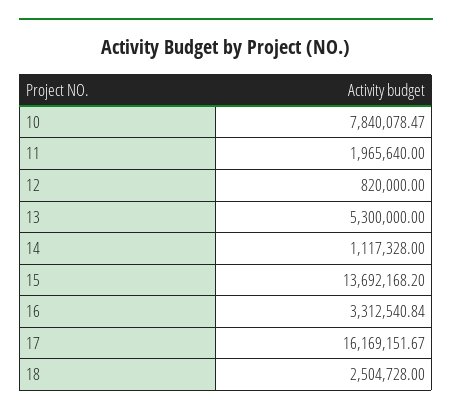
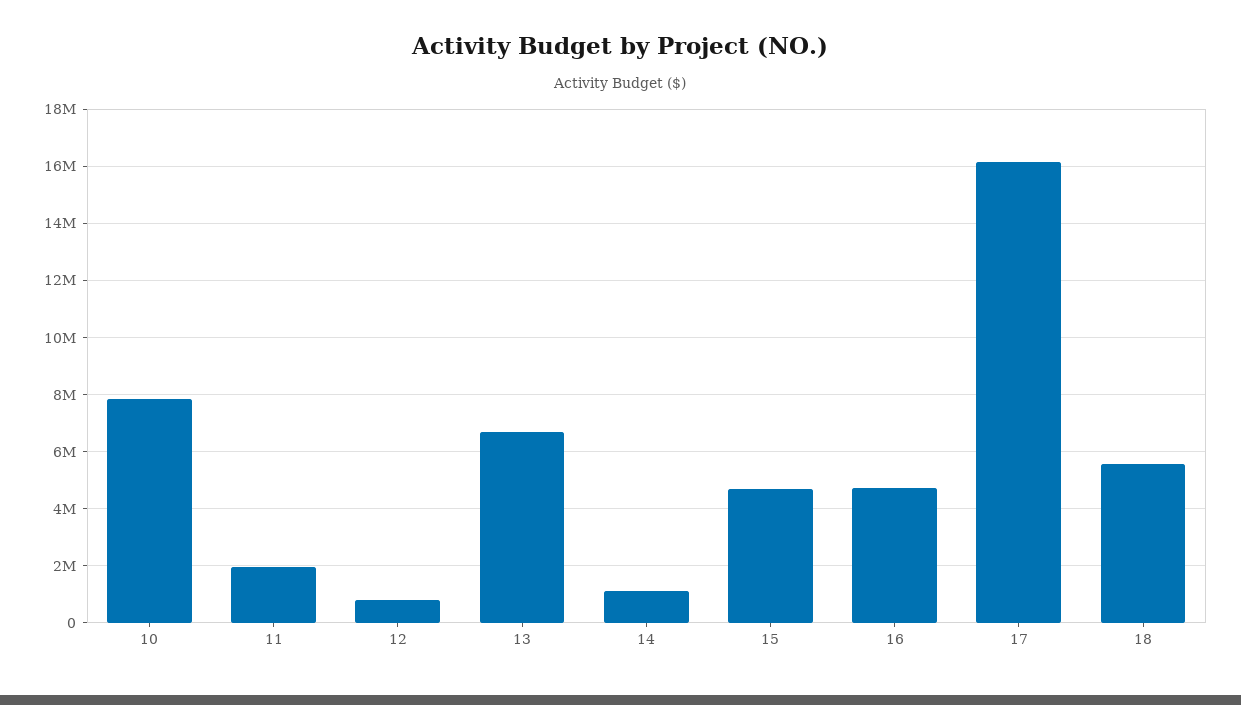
  {
    "10": 7840078.47,
    "11": 1965640,
    "12": 820000,
-   "13": 5300000,
+   "13": 6750000,
    "14": 1117328,
-   "15": 13692168.2,
+   "15": 4750000,
-   "16": 3312540.84,
+   "16": 4750000,
    "17": 16169151.67,
-   "18": 2504728
+   "18": 5500000
  }

